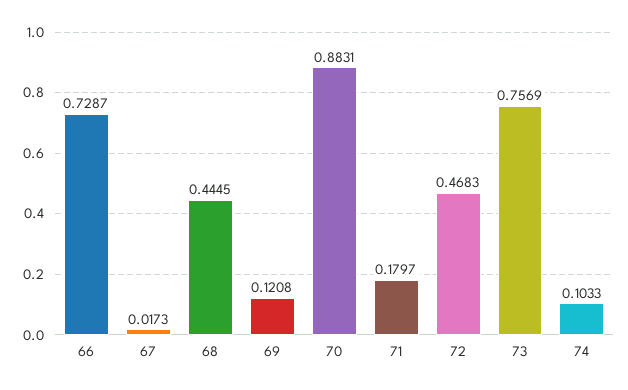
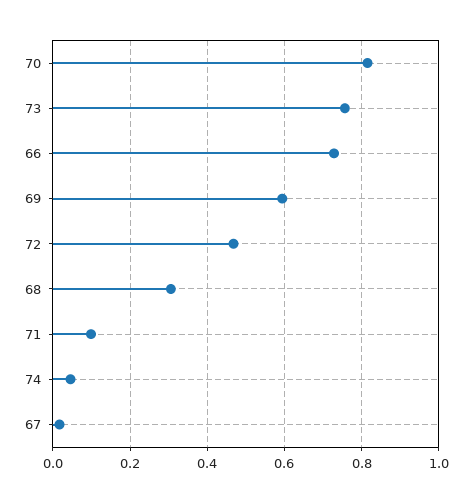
  {
    "66": 0.7287,
    "67": 0.0173,
-   "68": 0.4445,
+   "68": 0.3,
-   "69": 0.1208,
+   "69": 0.6,
-   "70": 0.8831,
+   "70": 0.82,
-   "71": 0.1797,
+   "71": 0.1,
    "72": 0.4683,
    "73": 0.7569,
-   "74": 0.1033
+   "74": 0.04
  }

